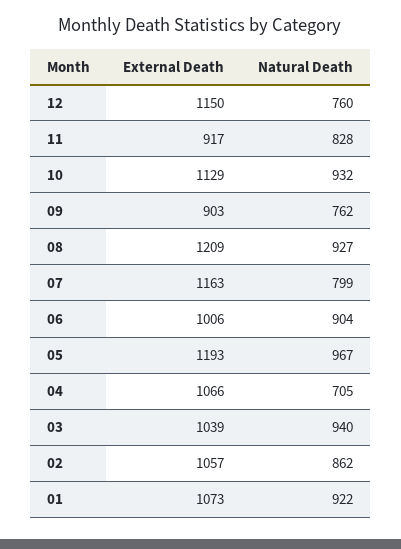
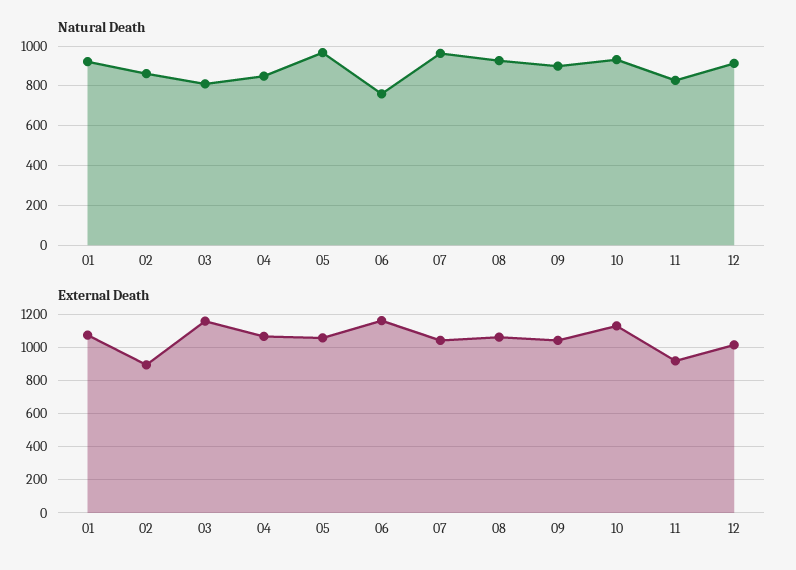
  {
    "External Death": {
-     "12": 1150,
+     "12": 1000,
      "11": 917,
      "10": 1129,
-     "09": 903,
+     "09": 1050,
-     "08": 1209,
+     "08": 1050,
-     "07": 1163,
+     "07": 1050,
-     "06": 1006,
+     "06": 1150,
-     "05": 1193,
+     "05": 1050,
      "04": 1066,
-     "03": 1039,
+     "03": 1150,
-     "02": 1057,
+     "02": 900,
      "01": 1073
    },
    "Natural Death": {
-     "12": 760,
+     "12": 900,
      "11": 828,
      "10": 932,
-     "09": 762,
+     "09": 900,
      "08": 927,
-     "07": 799,
+     "07": 950,
-     "06": 904,
+     "06": 750,
      "05": 967,
-     "04": 705,
+     "04": 850,
-     "03": 940,
+     "03": 800,
      "02": 862,
      "01": 922
    }
  }

